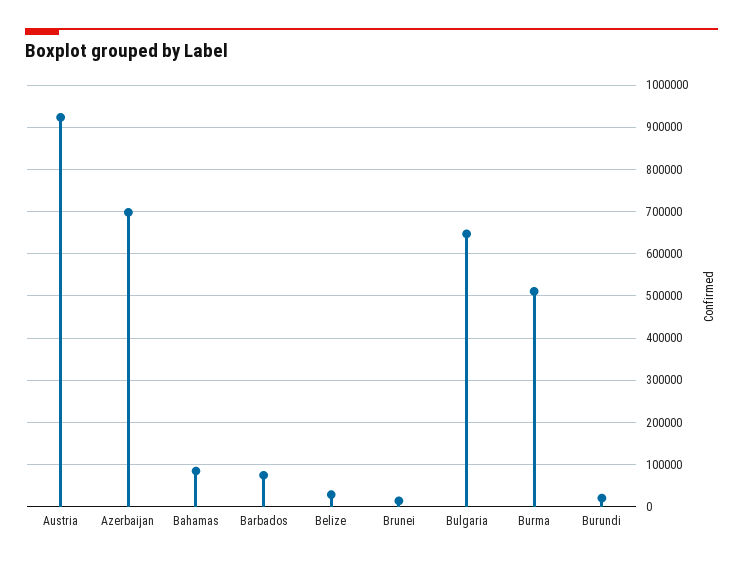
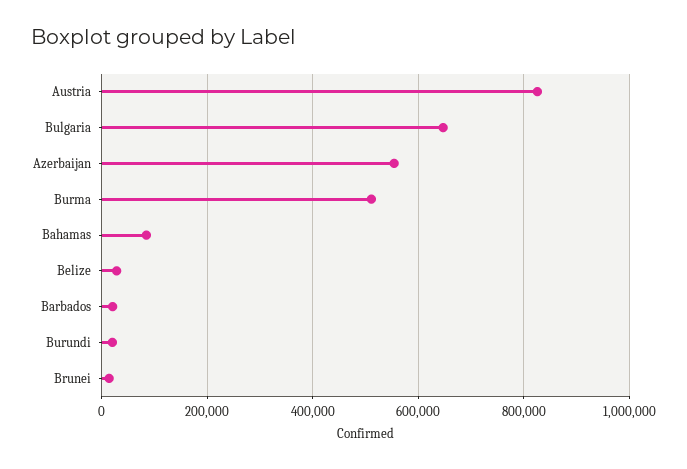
  {
-   "Austria": 920000,
+   "Austria": 820000,
-   "Azerbaijan": 700000,
+   "Azerbaijan": 560000,
    "Bahamas": 80000,
-   "Barbados": 80000,
+   "Barbados": 20000,
    "Belize": 20000,
    "Brunei": 20000,
    "Bulgaria": 640000,
    "Burma": 520000,
    "Burundi": 20000
  }

